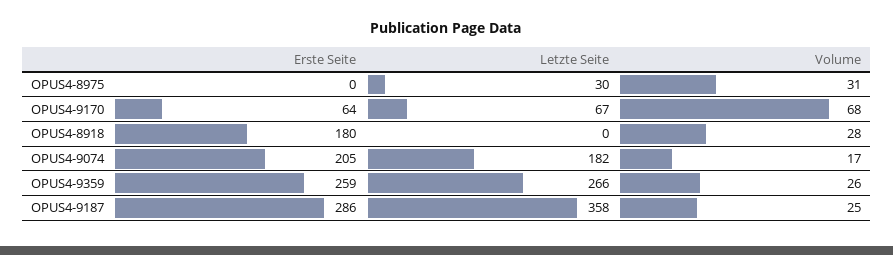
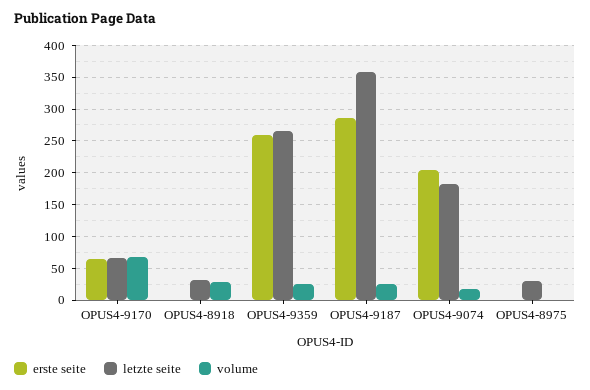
  {
    "Erste Seite": {
      "OPUS4-8975": 0,
      "OPUS4-9170": 64,
-     "OPUS4-8918": 180,
+     "OPUS4-8918": 0,
      "OPUS4-9074": 205,
      "OPUS4-9359": 259,
      "OPUS4-9187": 286
    },
    "Letzte Seite": {
      "OPUS4-8975": 30,
      "OPUS4-9170": 67,
-     "OPUS4-8918": 0,
+     "OPUS4-8918": 30,
      "OPUS4-9074": 182,
      "OPUS4-9359": 266,
      "OPUS4-9187": 358
    },
    "Volume": {
-     "OPUS4-8975": 31,
+     "OPUS4-8975": 0,
      "OPUS4-9170": 68,
      "OPUS4-8918": 28,
      "OPUS4-9074": 17,
      "OPUS4-9359": 26,
      "OPUS4-9187": 25
    }
  }

